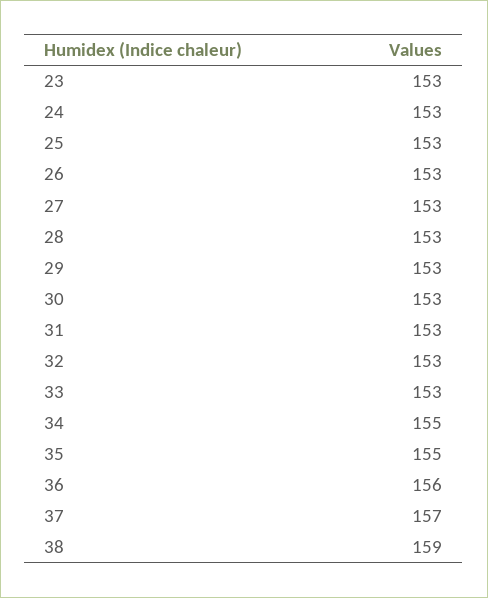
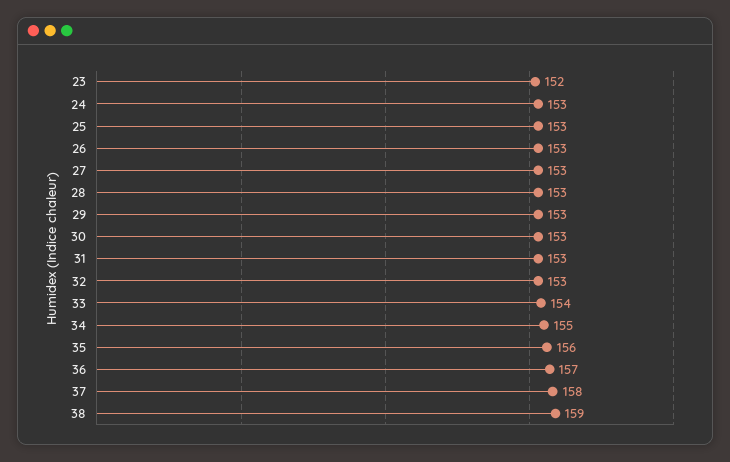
  {
-   "23": 153,
+   "23": 152,
    "24": 153,
    "25": 153,
    "26": 153,
    "27": 153,
    "28": 153,
    "29": 153,
    "30": 153,
    "31": 153,
    "32": 153,
-   "33": 153,
+   "33": 154,
    "34": 155,
-   "35": 155,
+   "35": 156,
-   "36": 156,
+   "36": 157,
-   "37": 157,
+   "37": 158,
    "38": 159
  }

